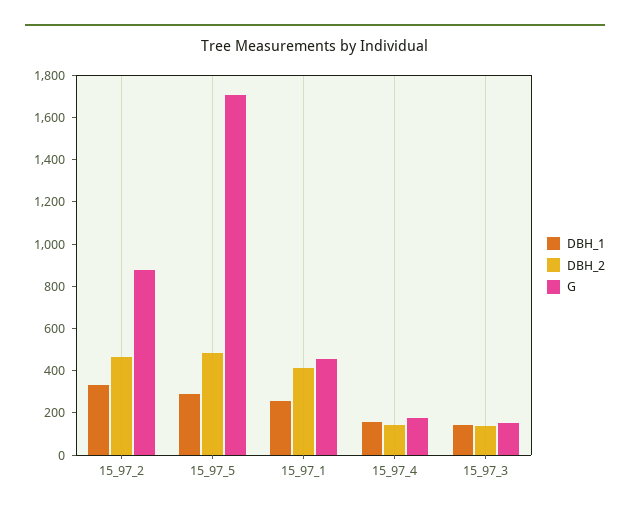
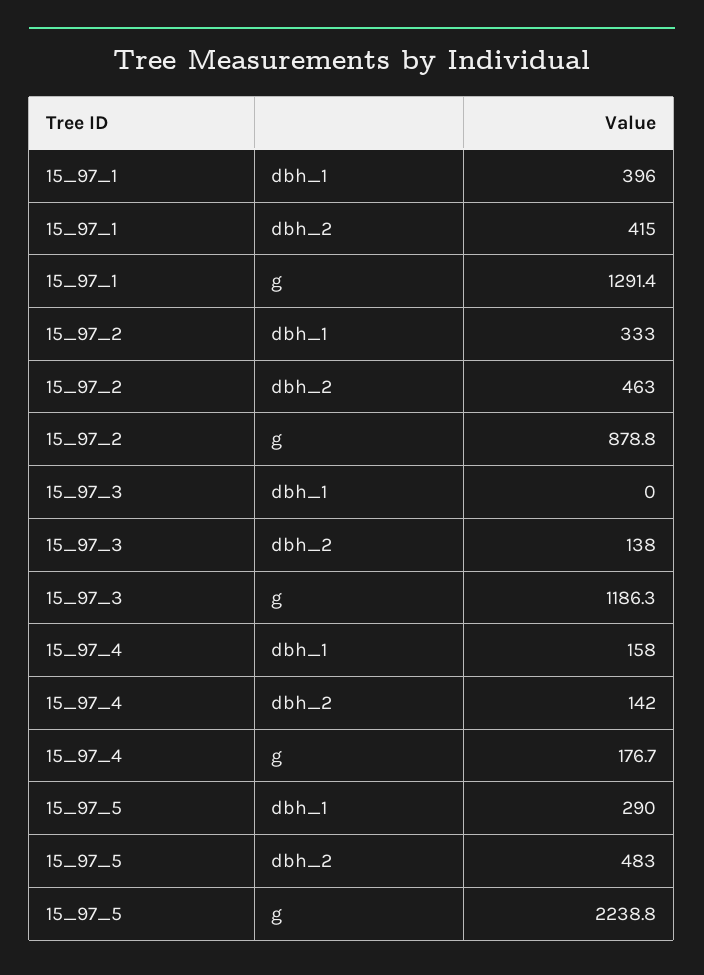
  {
    "DBH_1": {
      "15_97_2": 333,
      "15_97_5": 290,
-     "15_97_1": 250,
+     "15_97_1": 396,
      "15_97_4": 158,
-     "15_97_3": 150
+     "15_97_3": 0
    },
    "DBH_2": {
      "15_97_2": 463,
      "15_97_5": 483,
      "15_97_1": 415,
      "15_97_4": 142,
      "15_97_3": 138
    },
    "G": {
      "15_97_2": 878.8,
-     "15_97_5": 1700,
+     "15_97_5": 2238.8,
-     "15_97_1": 450,
+     "15_97_1": 1291.4,
      "15_97_4": 176.7,
-     "15_97_3": 150
+     "15_97_3": 1186.3
    }
  }

